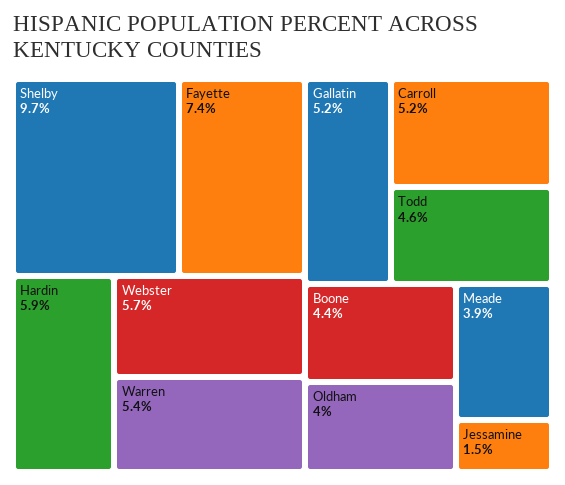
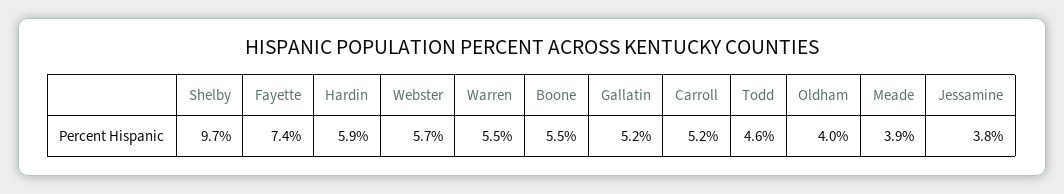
  {
    "Shelby": 9.7,
    "Fayette": 7.4,
    "Hardin": 5.9,
    "Webster": 5.7,
-   "Warren": 5.4,
+   "Warren": 5.5,
    "Gallatin": 5.2,
    "Carroll": 5.2,
    "Todd": 4.6,
-   "Boone": 4.4,
+   "Boone": 5.5,
    "Oldham": 4,
    "Meade": 3.9,
-   "Jessamine": 1.5
+   "Jessamine": 3.8
  }

